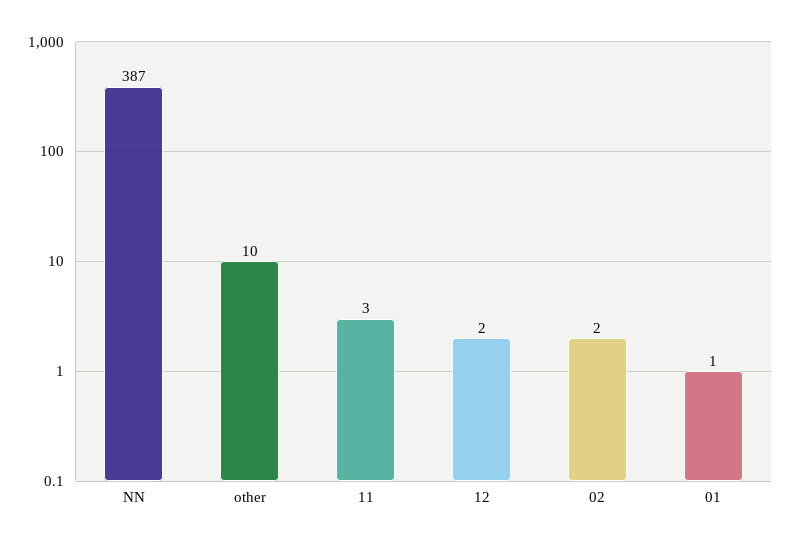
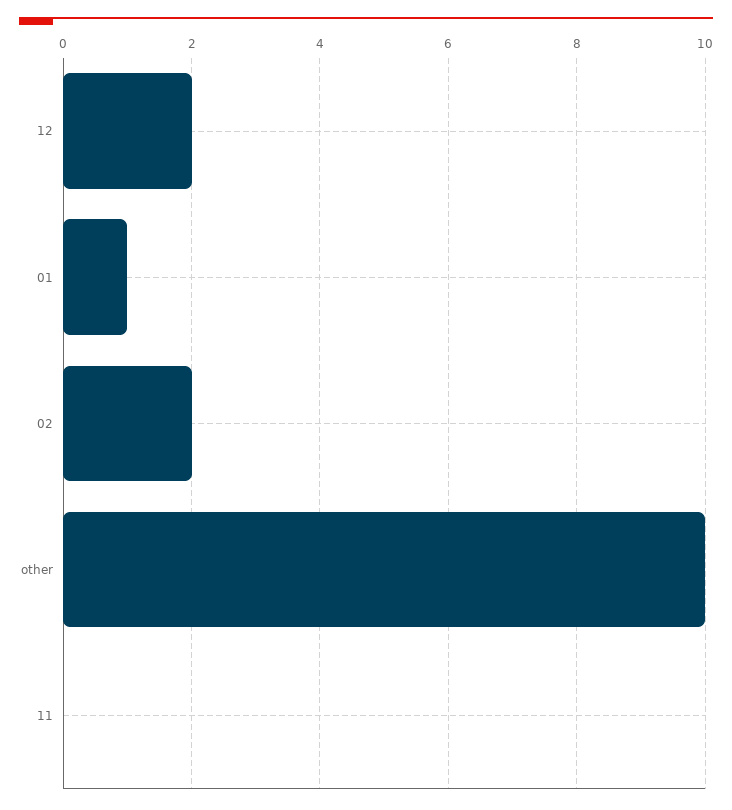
  {
-   "NN": 387,
    "other": 10,
-   "11": 3,
+   "11": 0,
    "12": 2,
    "02": 2,
    "01": 1
  }

